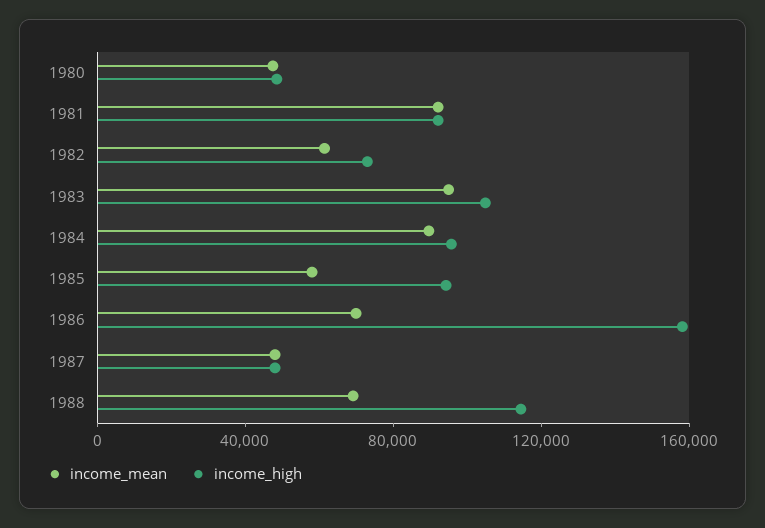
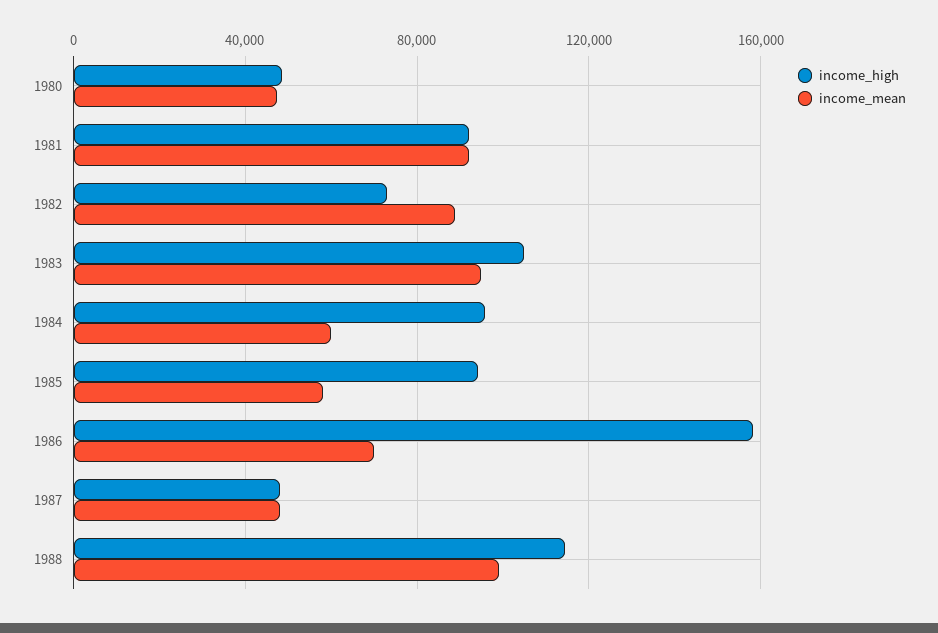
  {
    "income_mean": {
      "1980": 45000,
      "1981": 90000,
-     "1982": 60000,
+     "1982": 90000,
      "1983": 95000,
-     "1984": 90000,
+     "1984": 60000,
      "1985": 60000,
      "1986": 70000,
      "1987": 50000,
-     "1988": 70000
+     "1988": 100000
    },
    "income_high": {
      "1980": 50000,
      "1981": 90000,
      "1982": 75000,
      "1983": 105000,
      "1984": 95000,
      "1985": 95000,
      "1986": 160000,
      "1987": 50000,
      "1988": 115000
    }
  }

